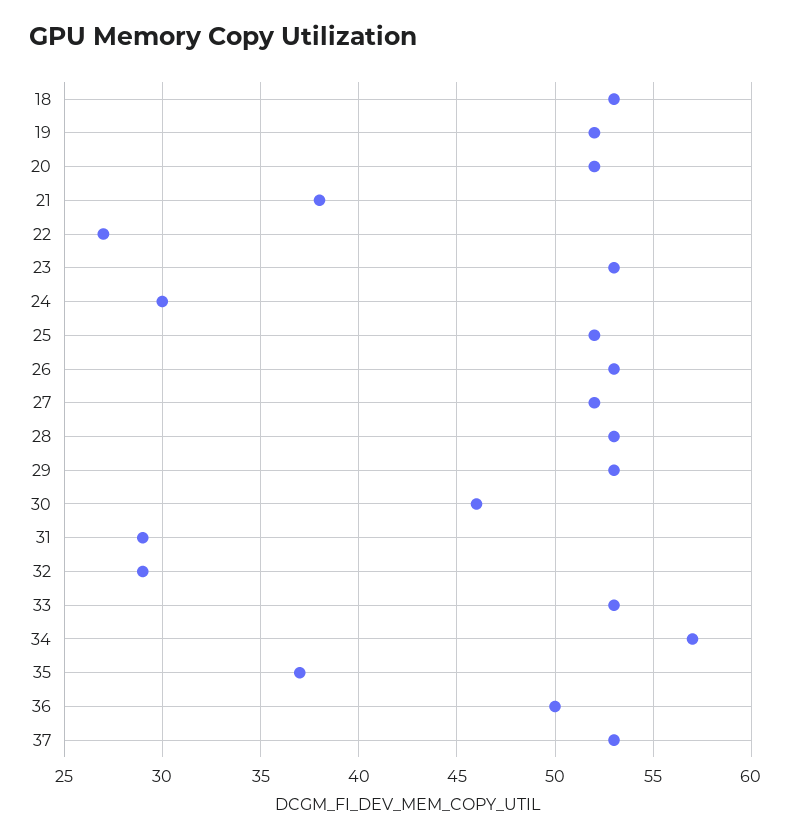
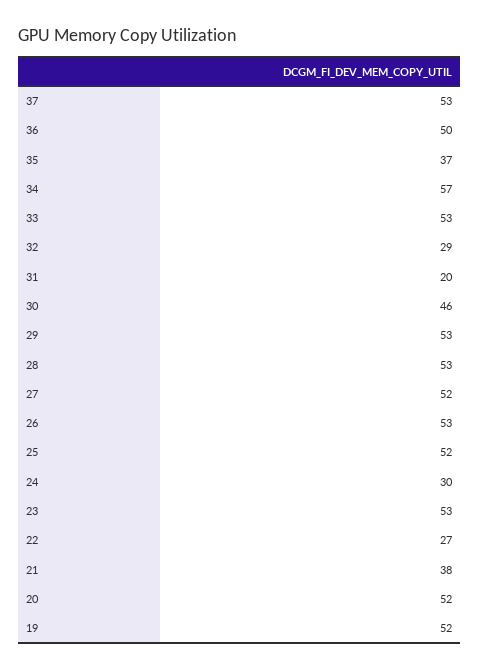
  {
-   "18": 53,
    "19": 52,
    "20": 52,
    "21": 38,
    "22": 27,
    "23": 53,
    "24": 30,
    "25": 52,
    "26": 53,
    "27": 52,
    "28": 53,
    "29": 53,
    "30": 46,
-   "31": 29,
+   "31": 20,
    "32": 29,
    "33": 53,
    "34": 57,
    "35": 37,
    "36": 50,
    "37": 53
  }

